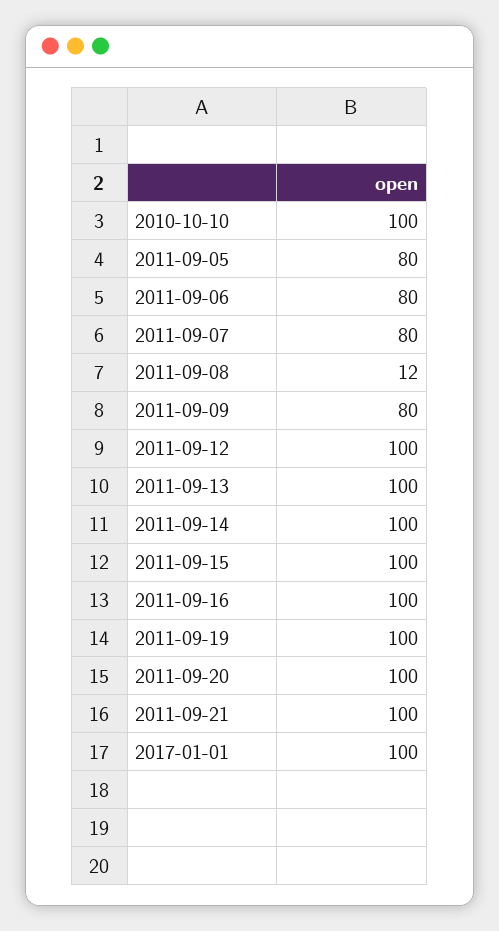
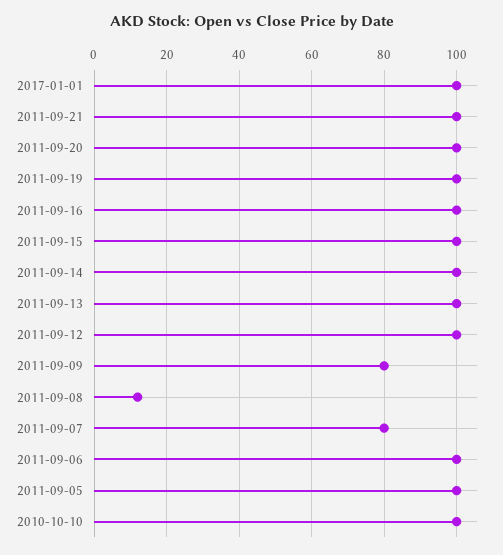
  {
    "2010-10-10": 100,
-   "2011-09-05": 80,
+   "2011-09-05": 100,
-   "2011-09-06": 80,
+   "2011-09-06": 100,
    "2011-09-07": 80,
    "2011-09-08": 12,
    "2011-09-09": 80,
    "2011-09-12": 100,
    "2011-09-13": 100,
    "2011-09-14": 100,
    "2011-09-15": 100,
    "2011-09-16": 100,
    "2011-09-19": 100,
    "2011-09-20": 100,
    "2011-09-21": 100,
    "2017-01-01": 100
  }

